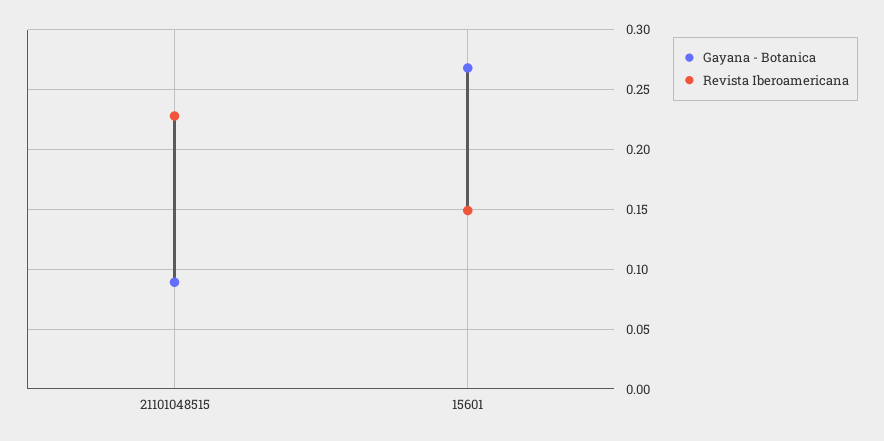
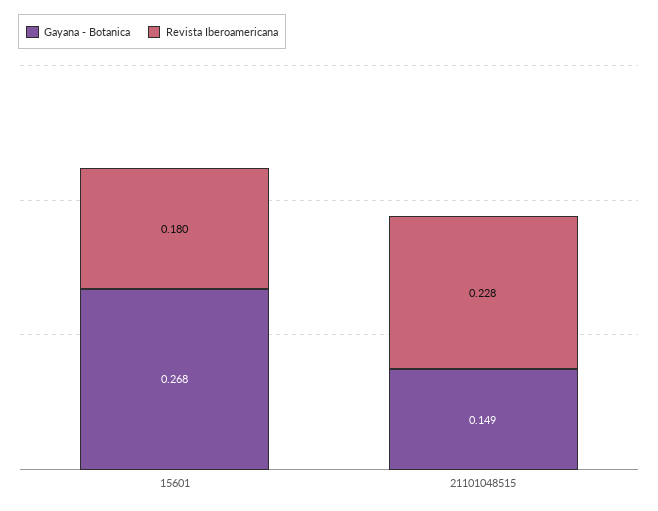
  {
    "Gayana - Botanica": {
-     "21101048515": 0.09,
+     "21101048515": 0.149,
      "15601": 0.268
    },
    "Revista Iberoamericana": {
      "21101048515": 0.228,
-     "15601": 0.15
+     "15601": 0.18
    }
  }

